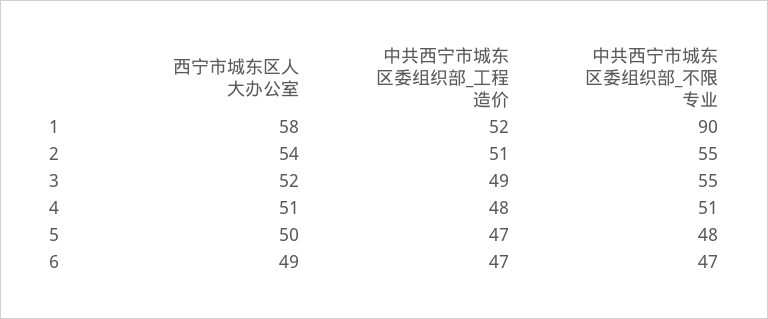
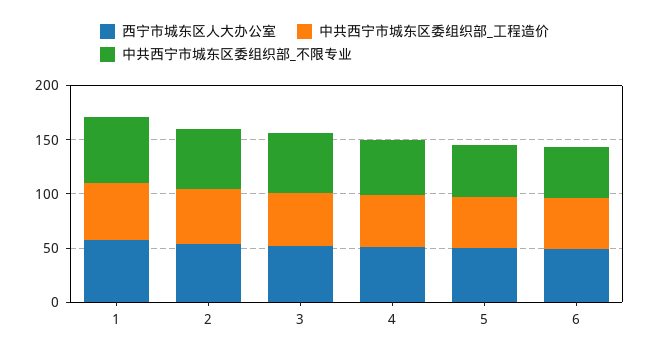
  {
    "西宁市城东区人大办公室": {
      "1": 58,
      "2": 54,
      "3": 52,
      "4": 51,
      "5": 50,
      "6": 49
    },
    "中共西宁市城东区委组织部_工程造价": {
      "1": 52,
      "2": 51,
      "3": 49,
      "4": 48,
      "5": 47,
      "6": 47
    },
    "中共西宁市城东区委组织部_不限专业": {
-     "1": 90,
+     "1": 60,
      "2": 55,
      "3": 55,
      "4": 51,
      "5": 48,
      "6": 47
    }
  }

